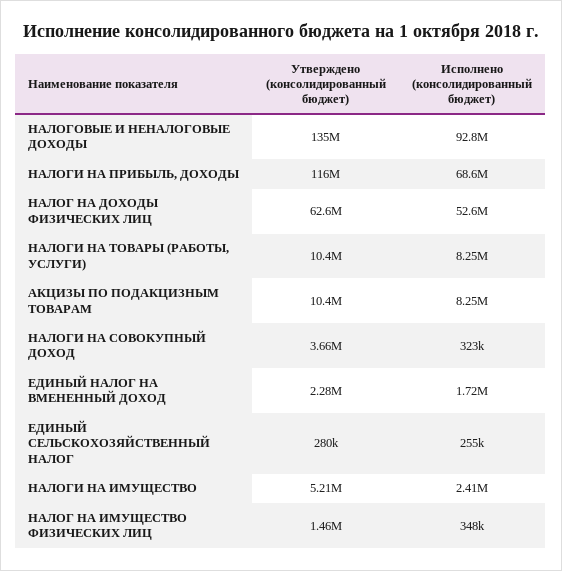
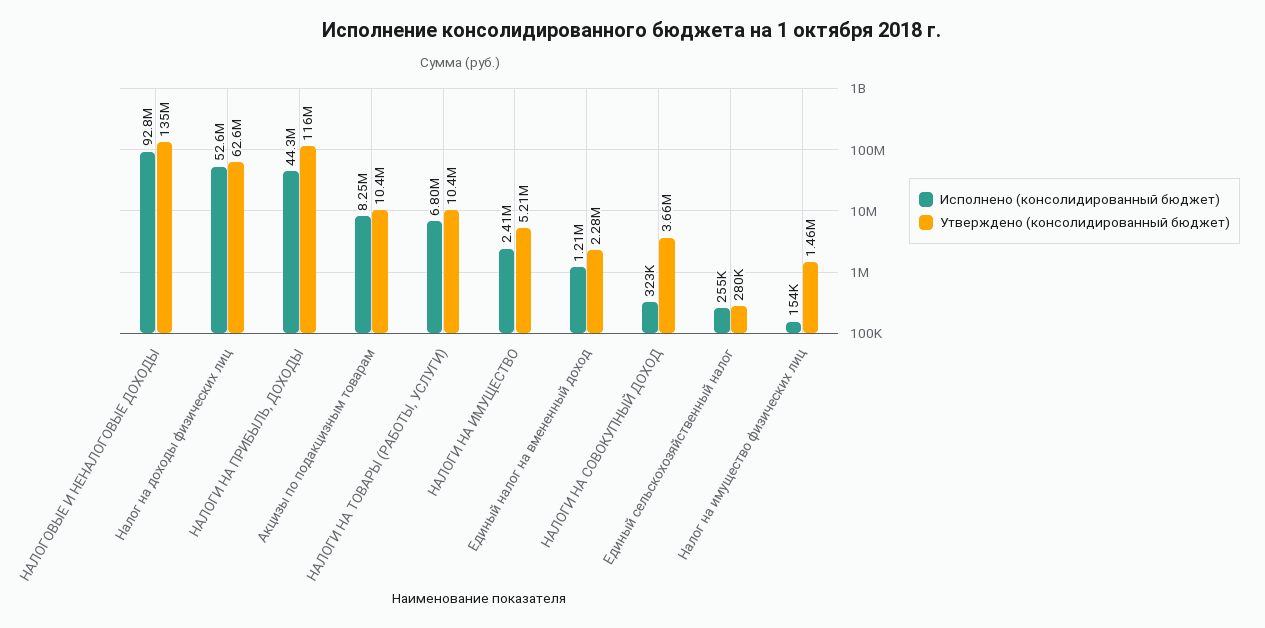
  {
    "Утверждено (консолидированный бюджет)": {
      "НАЛОГОВЫЕ И НЕНАЛОГОВЫЕ ДОХОДЫ": 135000000,
      "НАЛОГИ НА ПРИБЫЛЬ, ДОХОДЫ": 116000000,
      "НАЛОГ НА ДОХОДЫ ФИЗИЧЕСКИХ ЛИЦ": 62600000,
      "НАЛОГИ НА ТОВАРЫ (РАБОТЫ, УСЛУГИ)": 10400000,
      "АКЦИЗЫ ПО ПОДАКЦИЗНЫМ ТОВАРАМ": 10400000,
      "НАЛОГИ НА СОВОКУПНЫЙ ДОХОД": 3660000,
      "ЕДИНЫЙ НАЛОГ НА ВМЕНЕННЫЙ ДОХОД": 2280000,
      "ЕДИНЫЙ СЕЛЬСКОХОЗЯЙСТВЕННЫЙ НАЛОГ": 280000,
      "НАЛОГИ НА ИМУЩЕСТВО": 5210000,
      "НАЛОГ НА ИМУЩЕСТВО ФИЗИЧЕСКИХ ЛИЦ": 1460000
    },
    "Исполнено (консолидированный бюджет)": {
      "НАЛОГОВЫЕ И НЕНАЛОГОВЫЕ ДОХОДЫ": 92800000,
-     "НАЛОГИ НА ПРИБЫЛЬ, ДОХОДЫ": 68600000,
+     "НАЛОГИ НА ПРИБЫЛЬ, ДОХОДЫ": 44300000,
      "НАЛОГ НА ДОХОДЫ ФИЗИЧЕСКИХ ЛИЦ": 52600000,
-     "НАЛОГИ НА ТОВАРЫ (РАБОТЫ, УСЛУГИ)": 8250000,
+     "НАЛОГИ НА ТОВАРЫ (РАБОТЫ, УСЛУГИ)": 6800000,
      "АКЦИЗЫ ПО ПОДАКЦИЗНЫМ ТОВАРАМ": 8250000,
      "НАЛОГИ НА СОВОКУПНЫЙ ДОХОД": 323000,
-     "ЕДИНЫЙ НАЛОГ НА ВМЕНЕННЫЙ ДОХОД": 1720000,
+     "ЕДИНЫЙ НАЛОГ НА ВМЕНЕННЫЙ ДОХОД": 1210000,
      "ЕДИНЫЙ СЕЛЬСКОХОЗЯЙСТВЕННЫЙ НАЛОГ": 255000,
      "НАЛОГИ НА ИМУЩЕСТВО": 2410000,
-     "НАЛОГ НА ИМУЩЕСТВО ФИЗИЧЕСКИХ ЛИЦ": 348000
+     "НАЛОГ НА ИМУЩЕСТВО ФИЗИЧЕСКИХ ЛИЦ": 154000
    }
  }

